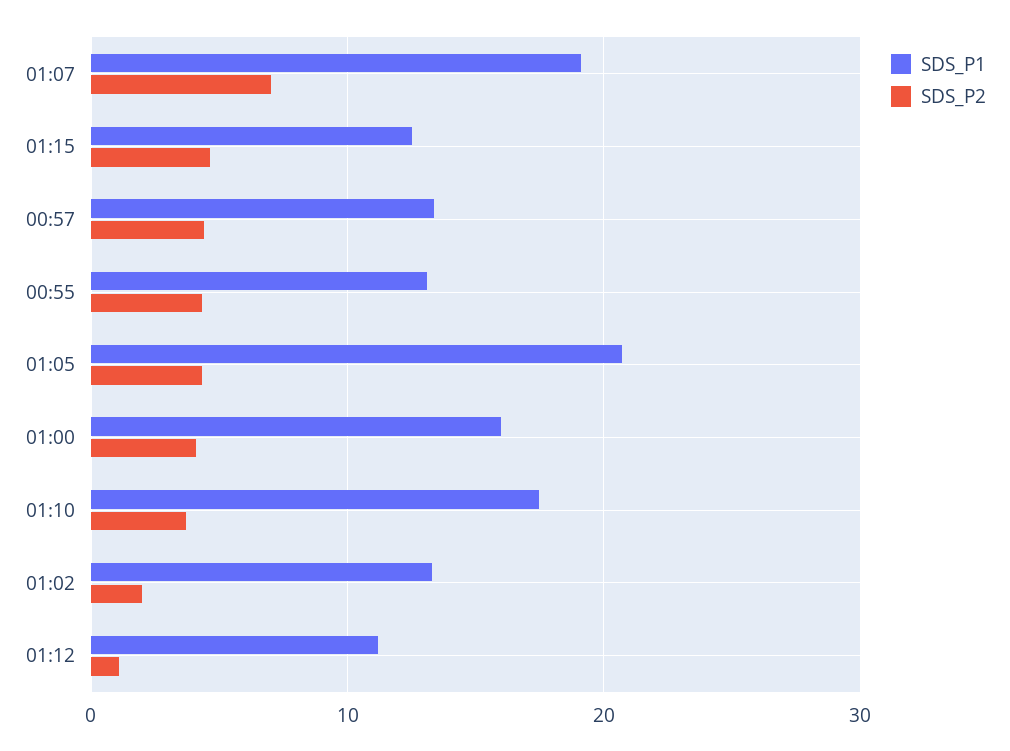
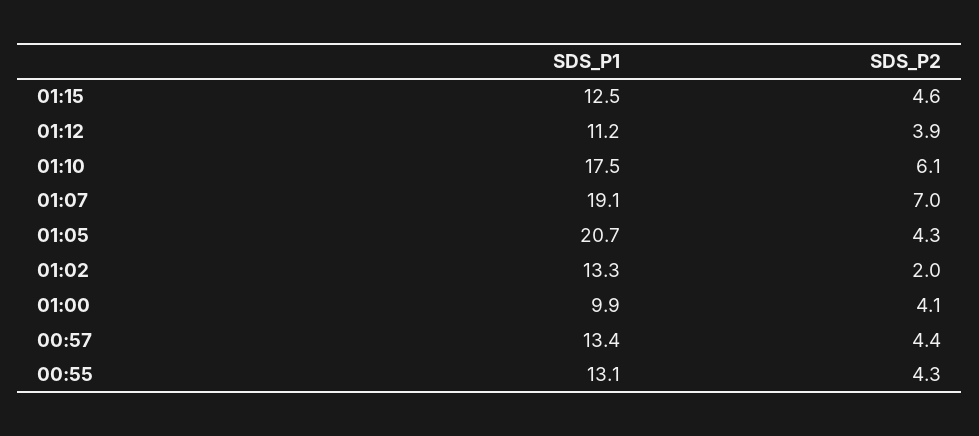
  {
    "SDS_P1": {
      "01:07": 19.1,
      "01:15": 12.5,
      "00:57": 13.4,
      "00:55": 13.1,
      "01:05": 20.7,
-     "01:00": 16,
+     "01:00": 9.9,
      "01:10": 17.5,
      "01:02": 13.3,
      "01:12": 11.2
    },
    "SDS_P2": {
      "01:07": 7,
      "01:15": 4.6,
      "00:57": 4.4,
      "00:55": 4.3,
      "01:05": 4.3,
      "01:00": 4.1,
-     "01:10": 4,
+     "01:10": 6.1,
      "01:02": 2,
-     "01:12": 1
+     "01:12": 3.9
    }
  }

